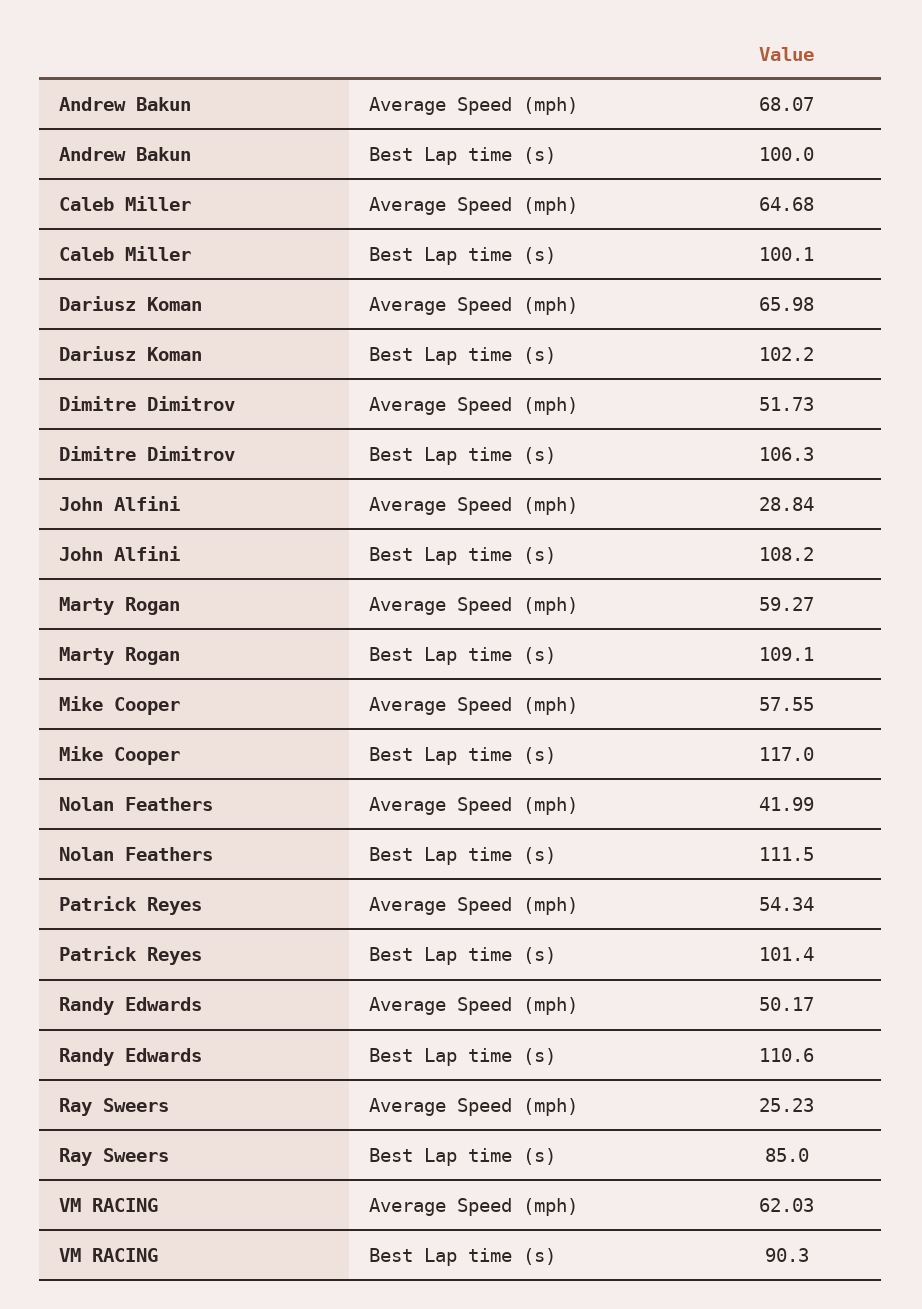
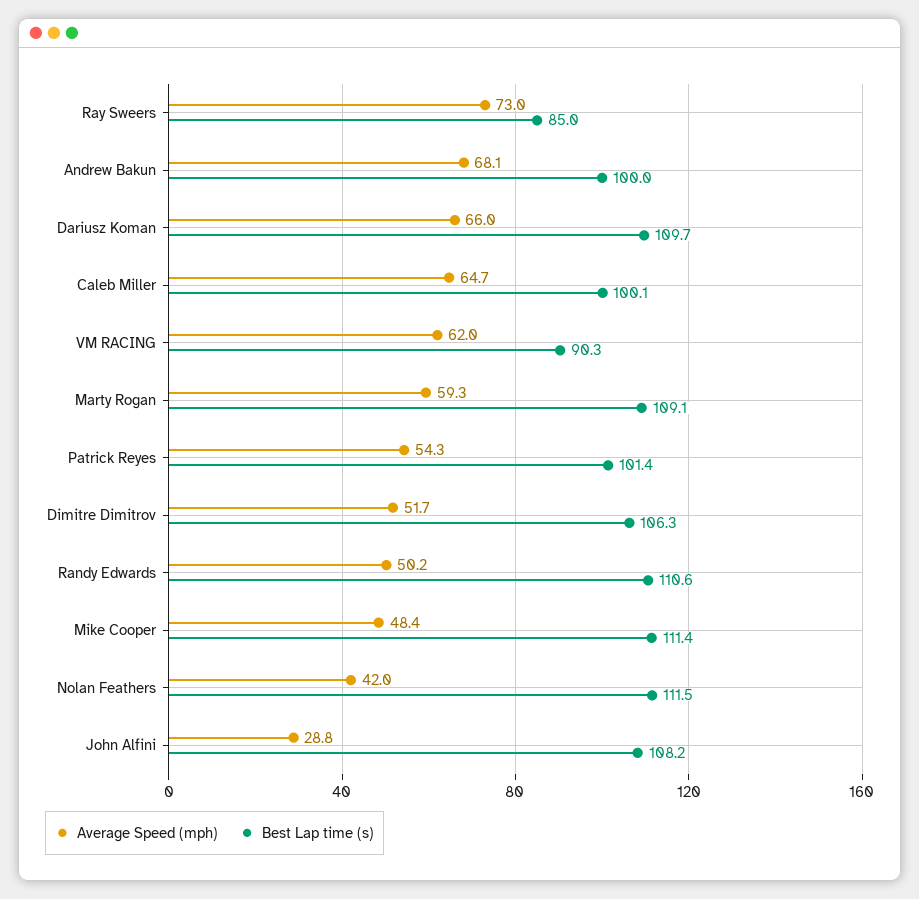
  {
    "Average Speed (mph)": {
      "Andrew Bakun": 68.07,
      "Caleb Miller": 64.68,
      "Dariusz Koman": 65.98,
      "Dimitre Dimitrov": 51.73,
      "John Alfini": 28.84,
      "Marty Rogan": 59.27,
-     "Mike Cooper": 57.55,
+     "Mike Cooper": 48.4,
      "Nolan Feathers": 41.99,
      "Patrick Reyes": 54.34,
      "Randy Edwards": 50.17,
-     "Ray Sweers": 25.23,
+     "Ray Sweers": 73,
      "VM RACING": 62.03
    },
    "Best Lap time (s)": {
      "Andrew Bakun": 100,
      "Caleb Miller": 100.1,
-     "Dariusz Koman": 102.2,
+     "Dariusz Koman": 109.7,
      "Dimitre Dimitrov": 106.3,
      "John Alfini": 108.2,
      "Marty Rogan": 109.1,
-     "Mike Cooper": 117,
+     "Mike Cooper": 111.4,
      "Nolan Feathers": 111.5,
      "Patrick Reyes": 101.4,
      "Randy Edwards": 110.6,
      "Ray Sweers": 85,
      "VM RACING": 90.3
    }
  }

